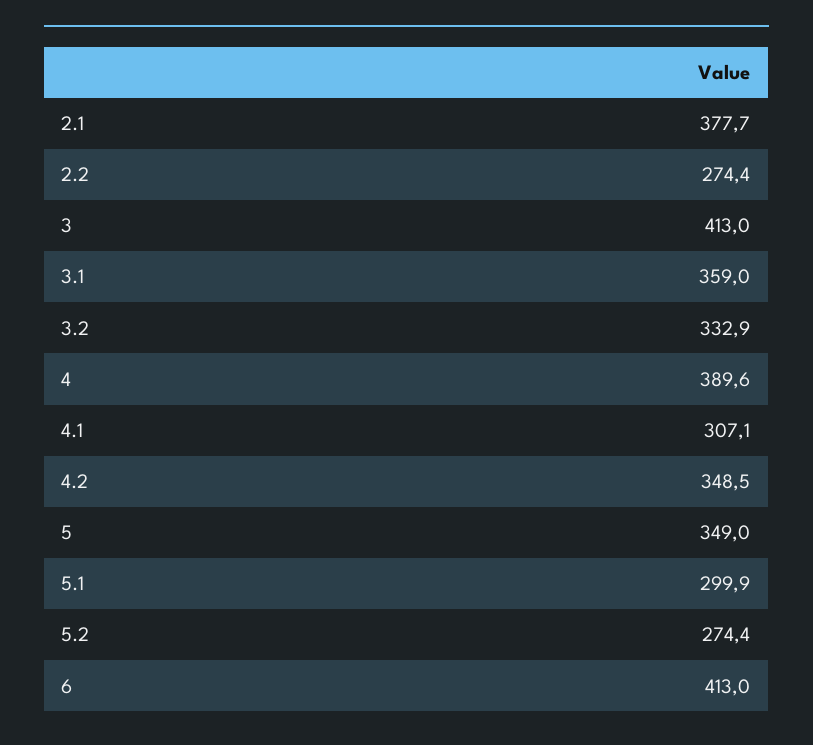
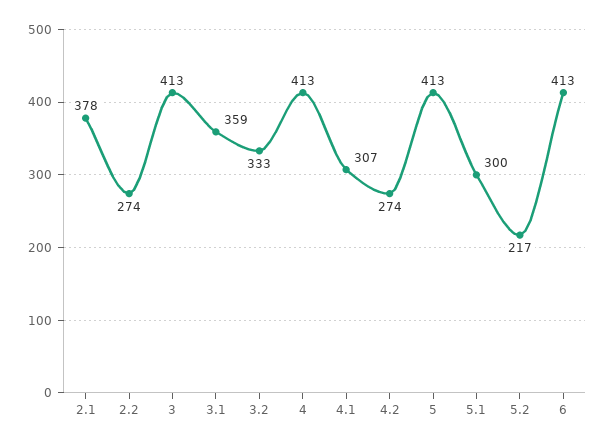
  {
    "2.1": 377.7,
    "2.2": 274.4,
    "3": 413,
    "3.1": 359,
    "3.2": 332.9,
-   "4": 389.6,
+   "4": 413,
    "4.1": 307.1,
-   "4.2": 348.5,
+   "4.2": 274,
-   "5": 349,
+   "5": 413,
    "5.1": 299.9,
-   "5.2": 274.4,
+   "5.2": 217,
    "6": 413
  }

